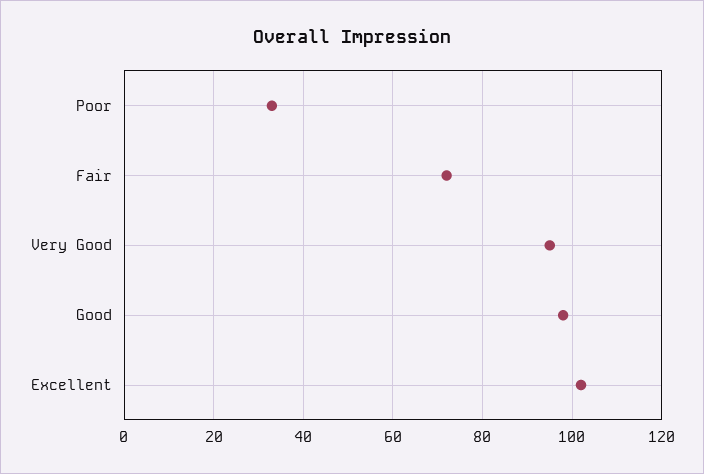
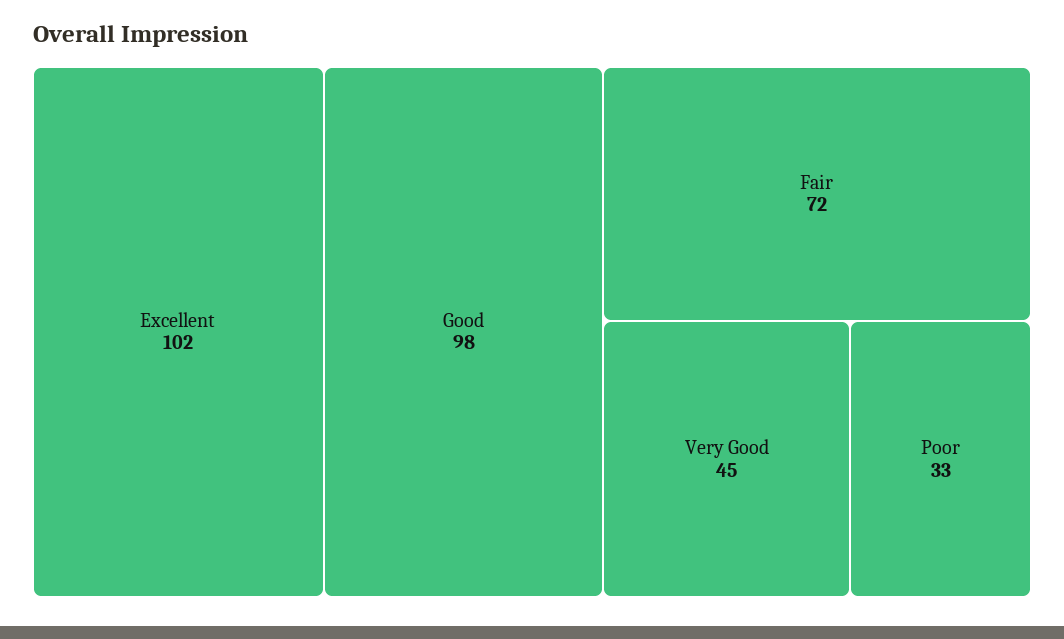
  {
    "Poor": 33,
    "Fair": 72,
-   "Very Good": 95,
+   "Very Good": 45,
    "Good": 98,
    "Excellent": 102
  }

